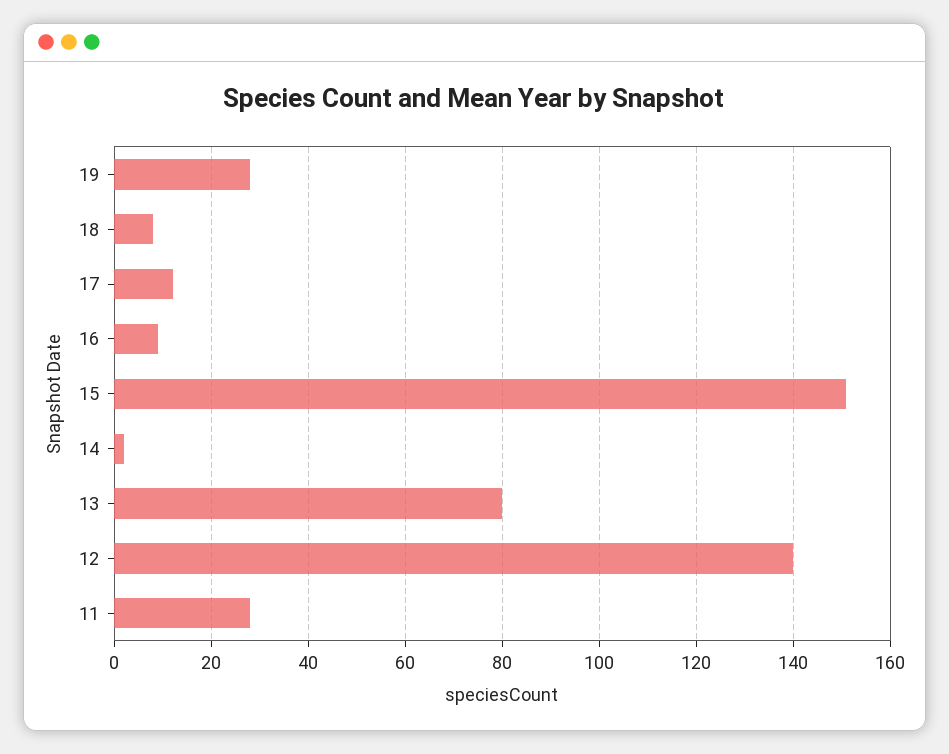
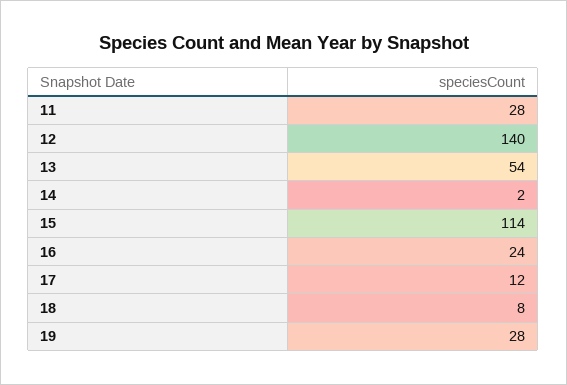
  {
    "19": 28,
    "18": 8,
    "17": 12,
-   "16": 10,
+   "16": 24,
-   "15": 150,
+   "15": 114,
    "14": 2,
-   "13": 80,
+   "13": 54,
    "12": 140,
    "11": 28
  }

